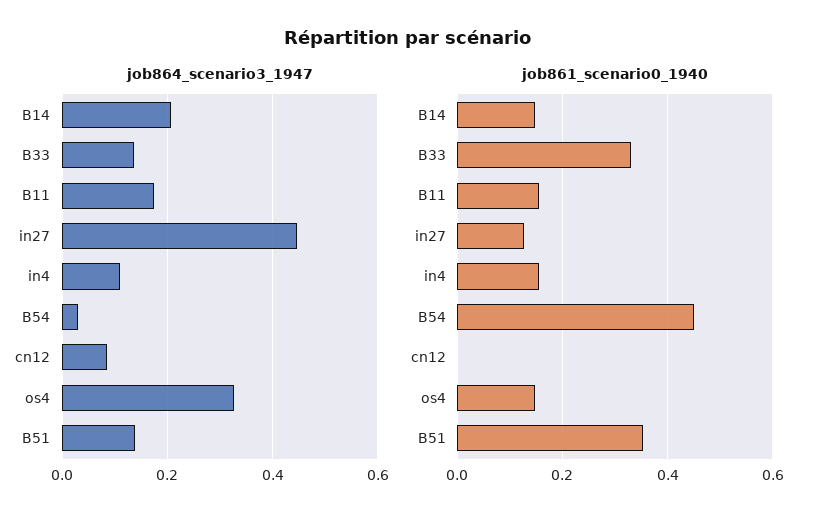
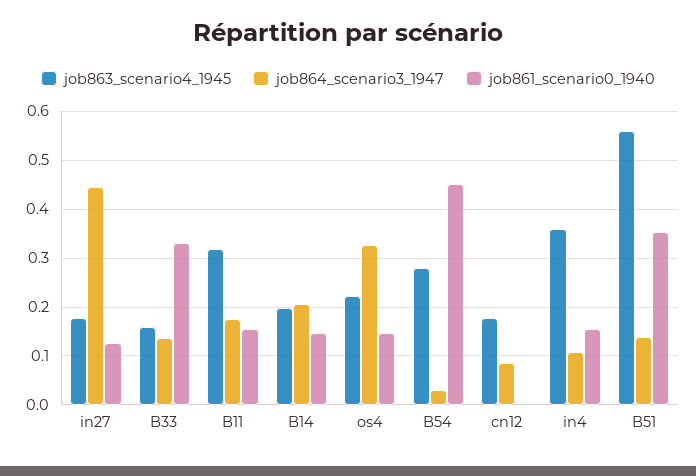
  {
    "job864_scenario3_1947": {
      "B14": 0.2,
      "B33": 0.14,
      "B11": 0.18,
      "in27": 0.44,
      "in4": 0.1,
      "B54": 0.04,
      "cn12": 0.08,
      "os4": 0.32,
      "B51": 0.14
    },
    "job861_scenario0_1940": {
      "B14": 0.14,
      "B33": 0.34,
      "B11": 0.16,
      "in27": 0.12,
      "in4": 0.16,
      "B54": 0.46,
      "cn12": 0,
      "os4": 0.14,
      "B51": 0.36
-   }
+   },
+   "job863_scenario4_1945": {
+     "in27": 0.18,
+     "B33": 0.16,
+     "B11": 0.32,
+     "B14": 0.2,
+     "os4": 0.22,
+     "B54": 0.28,
+     "cn12": 0.18,
+     "in4": 0.36,
+     "B51": 0.56
+   }
  }

